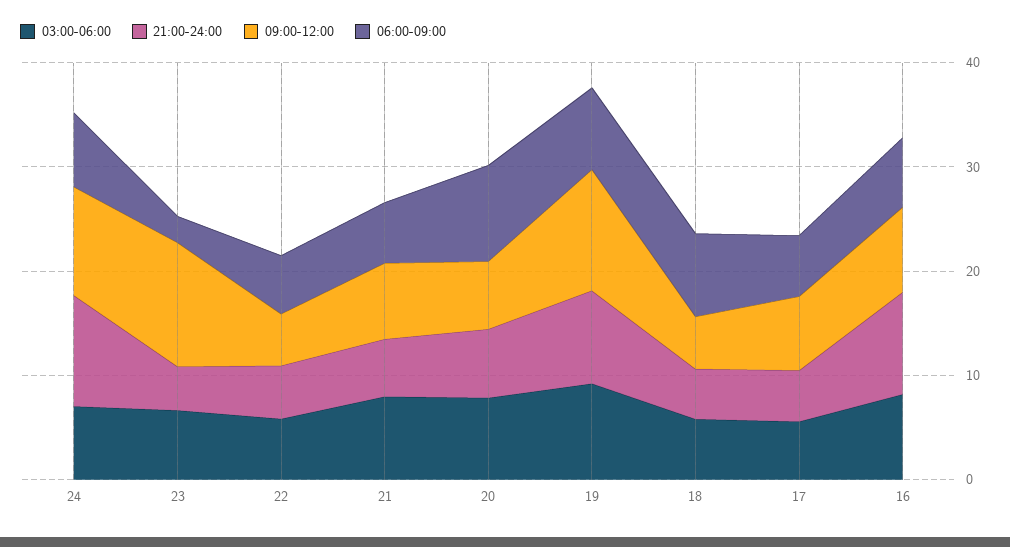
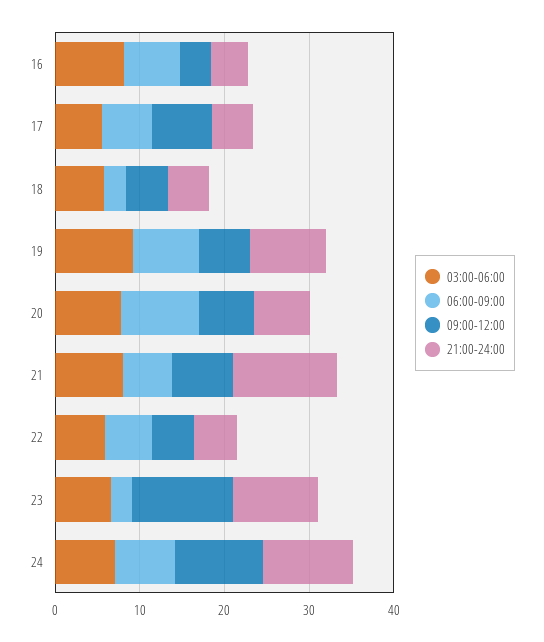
  {
    "03:00-06:00": {
      "24": 8,
      "23": 6,
      "22": 6,
      "21": 8,
      "20": 8,
      "19": 10,
      "18": 6,
      "17": 6,
      "16": 8
    },
    "21:00-24:00": {
      "24": 10,
-     "23": 4,
+     "23": 10,
      "22": 6,
-     "21": 6,
+     "21": 12,
      "20": 6,
      "19": 8,
      "18": 4,
      "17": 4,
-     "16": 10
+     "16": 4
    },
    "09:00-12:00": {
      "24": 10,
      "23": 12,
      "22": 4,
      "21": 8,
      "20": 6,
-     "19": 12,
+     "19": 6,
      "18": 6,
      "17": 8,
-     "16": 8
+     "16": 4
    },
    "06:00-09:00": {
      "24": 8,
      "23": 2,
      "22": 6,
      "21": 6,
      "20": 10,
      "19": 8,
-     "18": 8,
+     "18": 2,
      "17": 6,
      "16": 6
    }
  }

